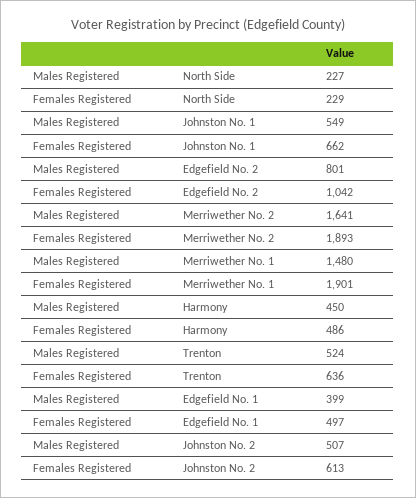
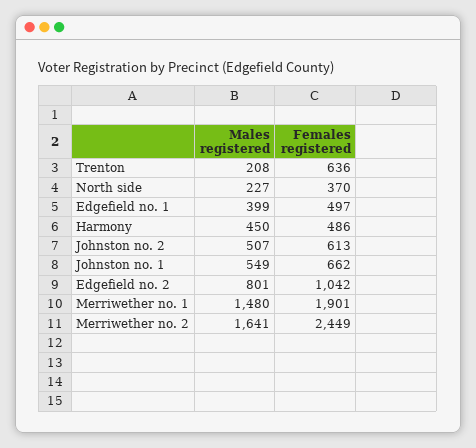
  {
    "Males Registered": {
      "North Side": 227,
      "Johnston No. 1": 549,
      "Edgefield No. 2": 801,
      "Merriwether No. 2": 1641,
      "Merriwether No. 1": 1480,
      "Harmony": 450,
-     "Trenton": 524,
+     "Trenton": 208,
      "Edgefield No. 1": 399,
      "Johnston No. 2": 507
    },
    "Females Registered": {
-     "North Side": 229,
+     "North Side": 370,
      "Johnston No. 1": 662,
      "Edgefield No. 2": 1042,
-     "Merriwether No. 2": 1893,
+     "Merriwether No. 2": 2449,
      "Merriwether No. 1": 1901,
      "Harmony": 486,
      "Trenton": 636,
      "Edgefield No. 1": 497,
      "Johnston No. 2": 613
    }
  }

